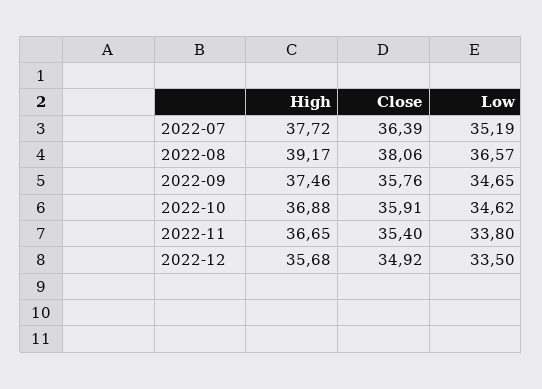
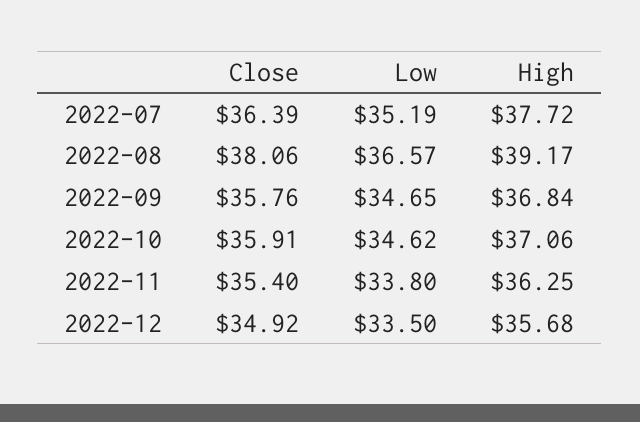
  {
    "High": {
      "2022-07": 37.72,
      "2022-08": 39.17,
-     "2022-09": 37.46,
+     "2022-09": 36.84,
-     "2022-10": 36.88,
+     "2022-10": 37.06,
-     "2022-11": 36.65,
+     "2022-11": 36.25,
      "2022-12": 35.68
    },
    "Close": {
      "2022-07": 36.39,
      "2022-08": 38.06,
      "2022-09": 35.76,
      "2022-10": 35.91,
      "2022-11": 35.4,
      "2022-12": 34.92
    },
    "Low": {
      "2022-07": 35.19,
      "2022-08": 36.57,
      "2022-09": 34.65,
      "2022-10": 34.62,
      "2022-11": 33.8,
      "2022-12": 33.5
    }
  }

